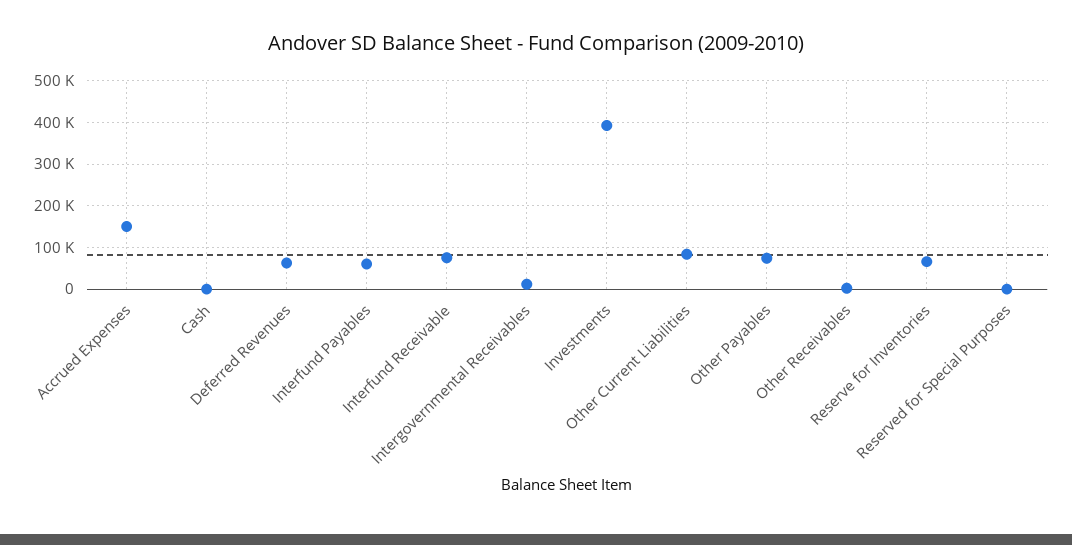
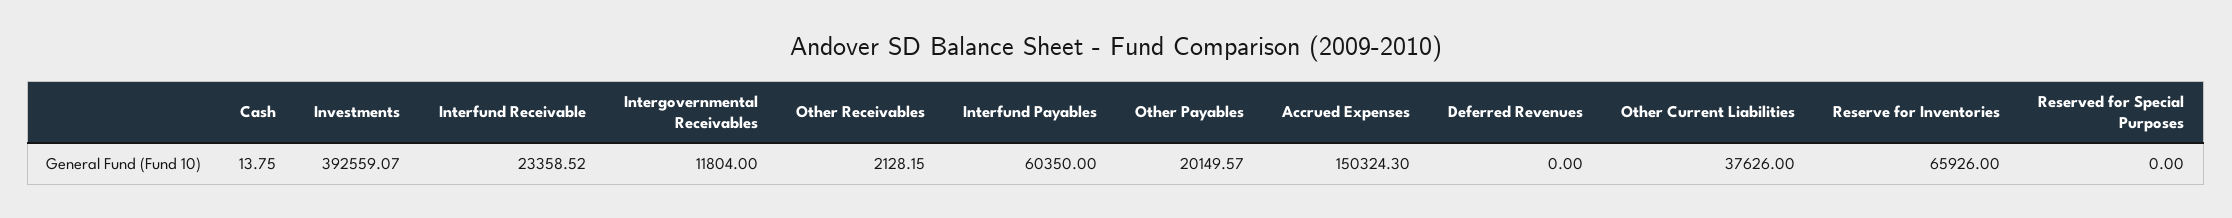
  {
    "Accrued Expenses": 150324.3,
    "Cash": 13.75,
-   "Deferred Revenues": 60000,
+   "Deferred Revenues": 0,
    "Interfund Payables": 60350,
-   "Interfund Receivable": 80000,
+   "Interfund Receivable": 23358.52,
    "Intergovernmental Receivables": 11804,
    "Investments": 392559.07,
-   "Other Current Liabilities": 80000,
+   "Other Current Liabilities": 37626,
-   "Other Payables": 80000,
+   "Other Payables": 20149.57,
    "Other Receivables": 2128.15,
    "Reserve for Inventories": 65926,
    "Reserved for Special Purposes": 0
  }

